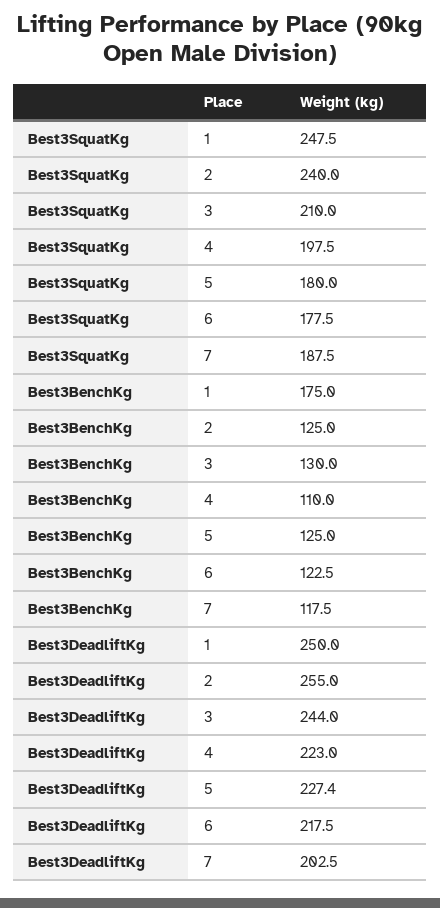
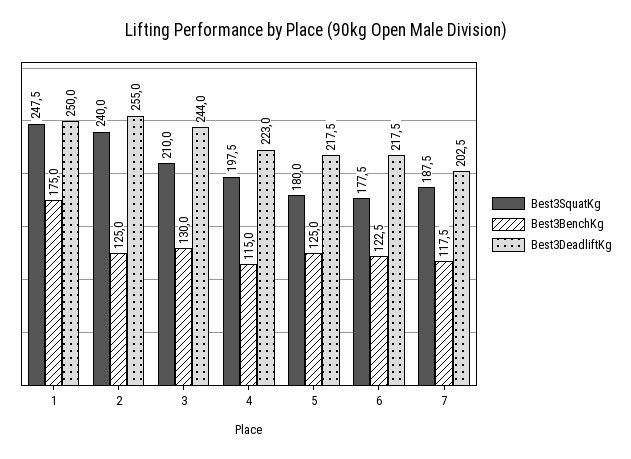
  {
    "Best3SquatKg": {
      "1": 247.5,
      "2": 240,
      "3": 210,
      "4": 197.5,
      "5": 180,
      "6": 177.5,
      "7": 187.5
    },
    "Best3BenchKg": {
      "1": 175,
      "2": 125,
      "3": 130,
-     "4": 110,
+     "4": 115,
      "5": 125,
      "6": 122.5,
      "7": 117.5
    },
    "Best3DeadliftKg": {
      "1": 250,
      "2": 255,
      "3": 244,
      "4": 223,
-     "5": 227.4,
+     "5": 217.5,
      "6": 217.5,
      "7": 202.5
    }
  }

